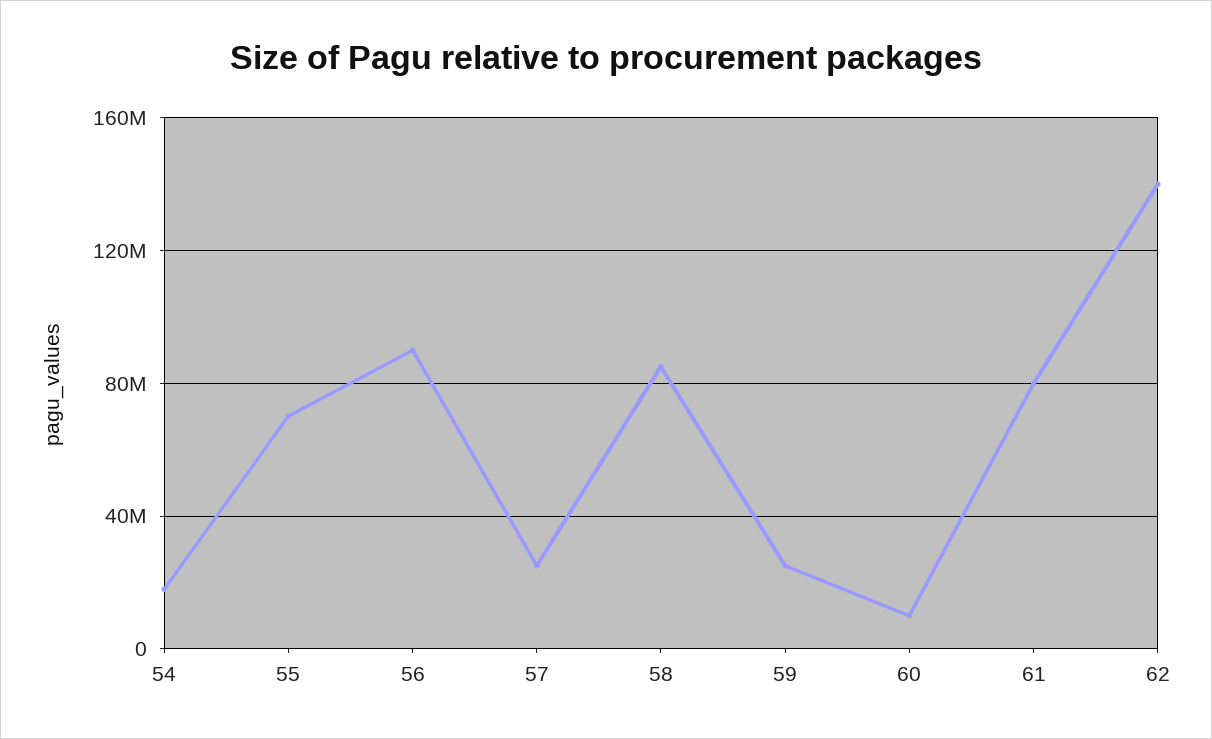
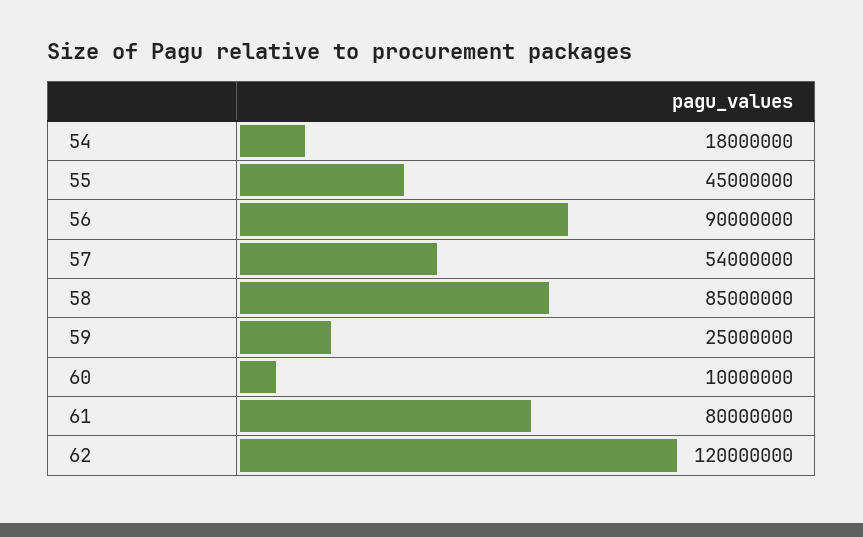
  {
    "54": 18000000,
-   "55": 70000000,
+   "55": 45000000,
    "56": 90000000,
-   "57": 25000000,
+   "57": 54000000,
    "58": 85000000,
    "59": 25000000,
    "60": 10000000,
    "61": 80000000,
-   "62": 140000000
+   "62": 120000000
  }

